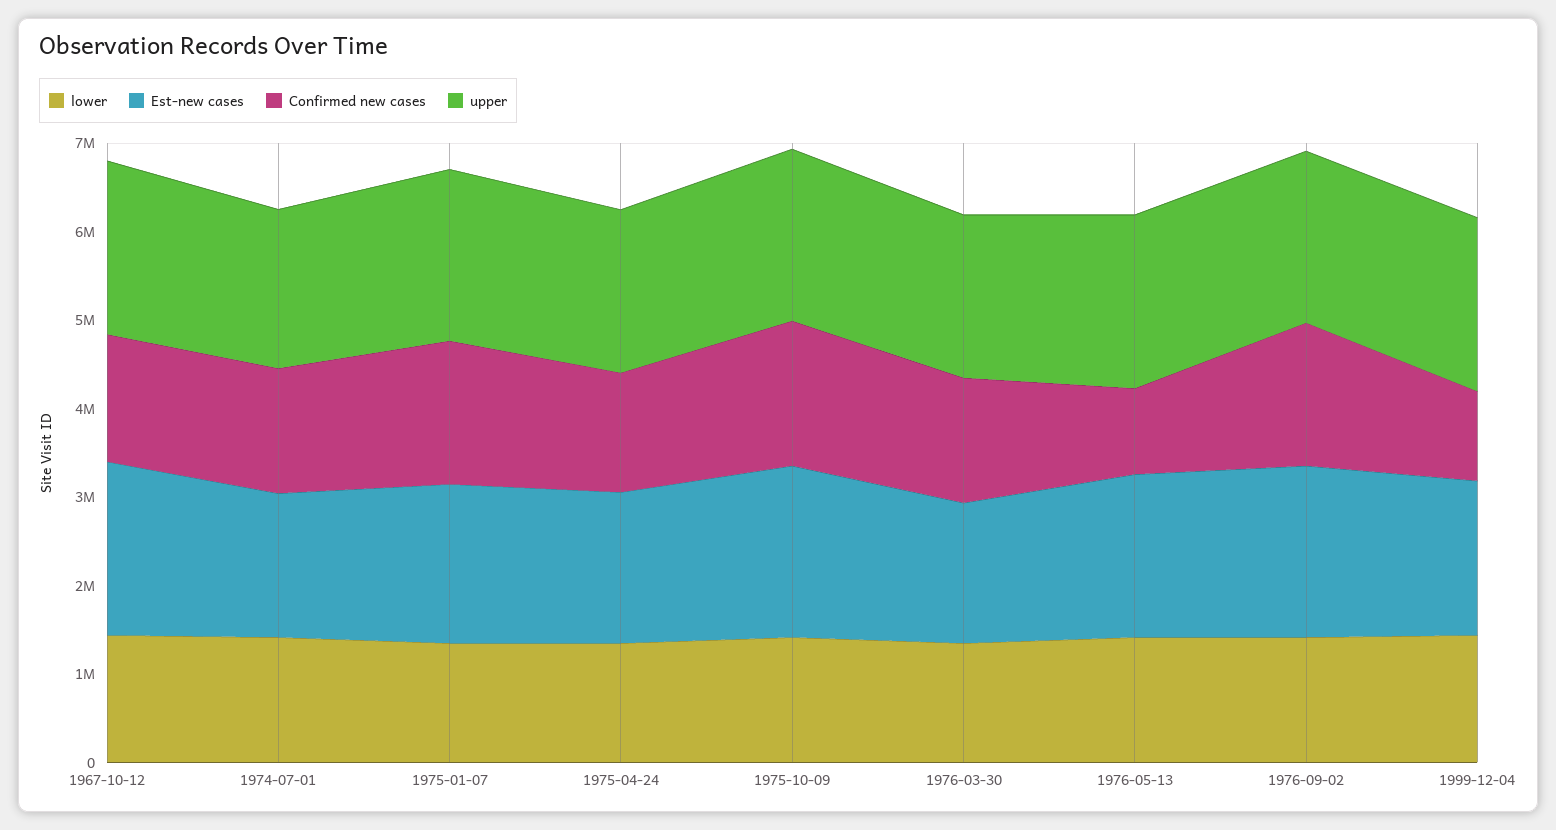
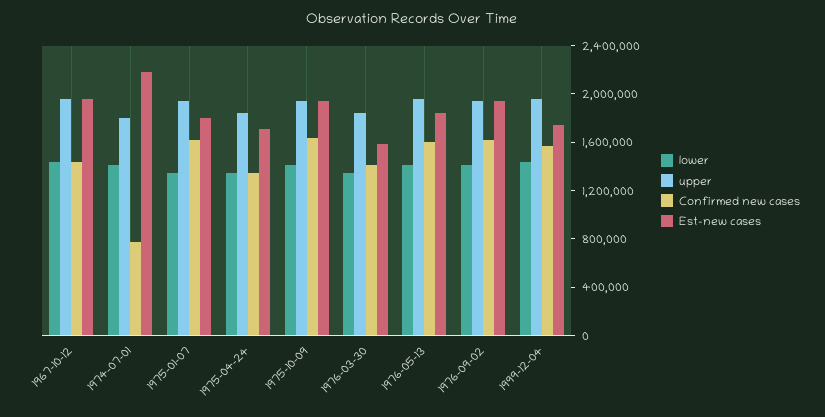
  {
    "lower": {
      "1967-10-12": 1400000,
      "1974-07-01": 1400000,
      "1975-01-07": 1300000,
      "1975-04-24": 1300000,
      "1975-10-09": 1400000,
      "1976-03-30": 1300000,
      "1976-05-13": 1400000,
      "1976-09-02": 1400000,
      "1999-12-04": 1400000
    },
    "Est-new cases": {
      "1967-10-12": 2000000,
-     "1974-07-01": 1600000,
+     "1974-07-01": 2200000,
      "1975-01-07": 1800000,
      "1975-04-24": 1700000,
      "1975-10-09": 1900000,
      "1976-03-30": 1600000,
      "1976-05-13": 1800000,
      "1976-09-02": 1900000,
      "1999-12-04": 1700000
    },
    "Confirmed new cases": {
      "1967-10-12": 1400000,
-     "1974-07-01": 1400000,
+     "1974-07-01": 800000,
      "1975-01-07": 1600000,
      "1975-04-24": 1300000,
      "1975-10-09": 1600000,
      "1976-03-30": 1400000,
-     "1976-05-13": 1000000,
+     "1976-05-13": 1600000,
      "1976-09-02": 1600000,
-     "1999-12-04": 1000000
+     "1999-12-04": 1600000
    },
    "upper": {
      "1967-10-12": 2000000,
      "1974-07-01": 1800000,
      "1975-01-07": 1900000,
      "1975-04-24": 1800000,
      "1975-10-09": 1900000,
      "1976-03-30": 1800000,
      "1976-05-13": 2000000,
      "1976-09-02": 1900000,
      "1999-12-04": 2000000
    }
  }

